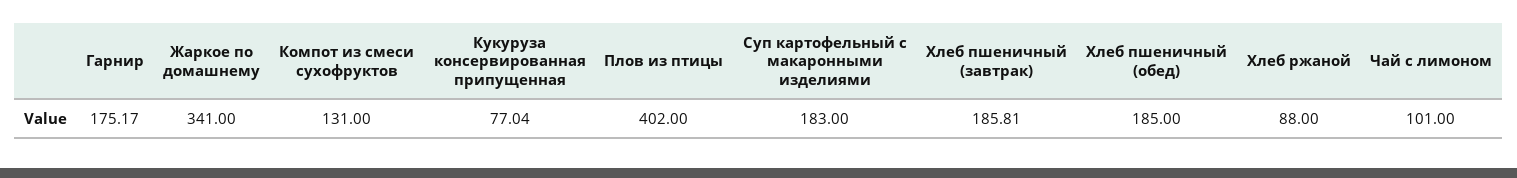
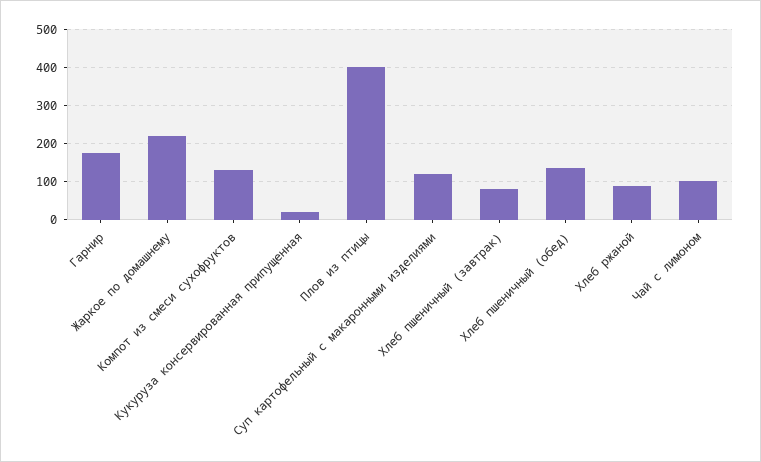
  {
    "Гарнир": 175.17,
-   "Жаркое по домашнему": 341,
+   "Жаркое по домашнему": 220,
    "Компот из смеси сухофруктов": 131,
-   "Кукуруза консервированная припущенная": 77.04,
+   "Кукуруза консервированная припущенная": 20,
    "Плов из птицы": 402,
-   "Суп картофельный с макаронными изделиями": 183,
+   "Суп картофельный с макаронными изделиями": 120,
-   "Хлеб пшеничный (завтрак)": 185.81,
+   "Хлеб пшеничный (завтрак)": 80,
-   "Хлеб пшеничный (обед)": 185,
+   "Хлеб пшеничный (обед)": 140,
    "Хлеб ржаной": 88,
    "Чай с лимоном": 101
  }

